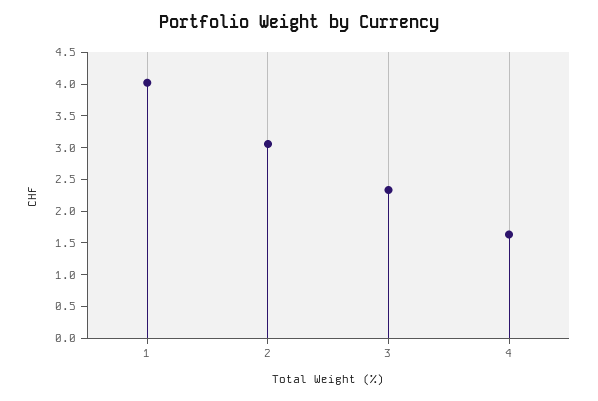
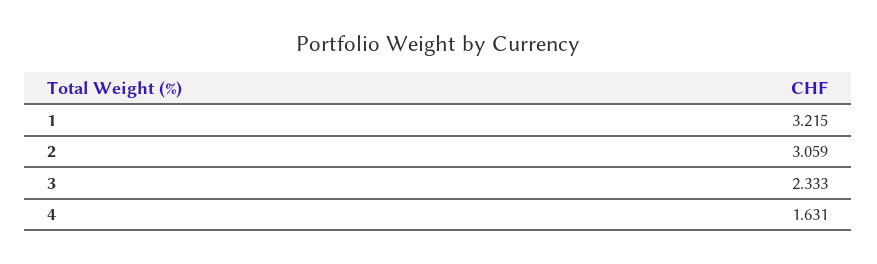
  {
-   "1": 4,
+   "1": 3.215,
    "2": 3.059,
    "3": 2.333,
    "4": 1.631
  }

